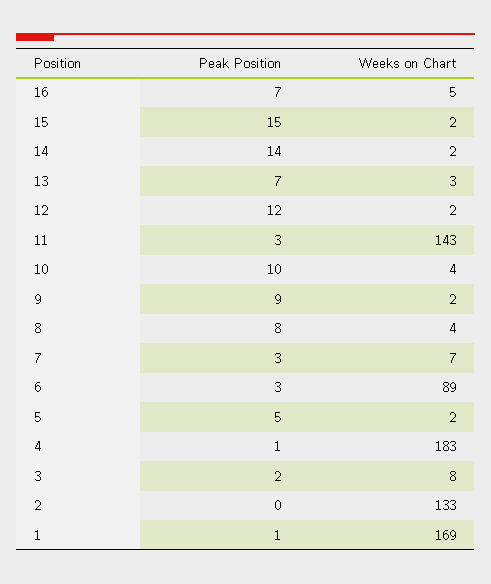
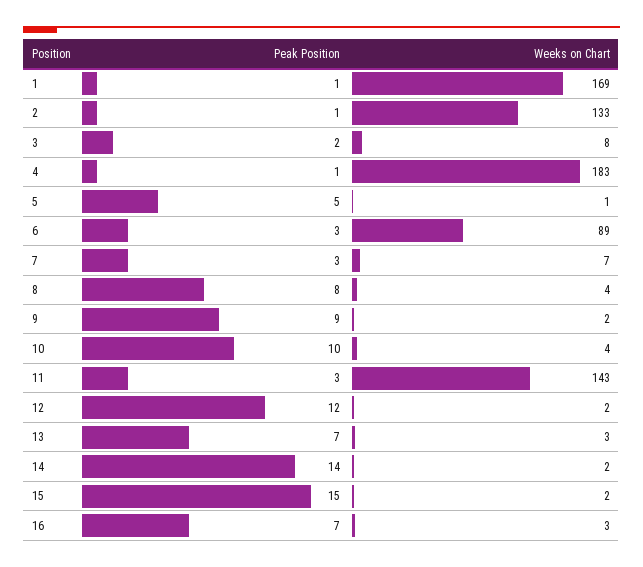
  {
    "Peak Position": {
      "16": 7,
      "15": 15,
      "14": 14,
      "13": 7,
      "12": 12,
      "11": 3,
      "10": 10,
      "9": 9,
      "8": 8,
      "7": 3,
      "6": 3,
      "5": 5,
      "4": 1,
      "3": 2,
-     "2": 0,
+     "2": 1,
      "1": 1
    },
    "Weeks on Chart": {
-     "16": 5,
+     "16": 3,
      "15": 2,
      "14": 2,
      "13": 3,
      "12": 2,
      "11": 143,
      "10": 4,
      "9": 2,
      "8": 4,
      "7": 7,
      "6": 89,
-     "5": 2,
+     "5": 1,
      "4": 183,
      "3": 8,
      "2": 133,
      "1": 169
    }
  }

